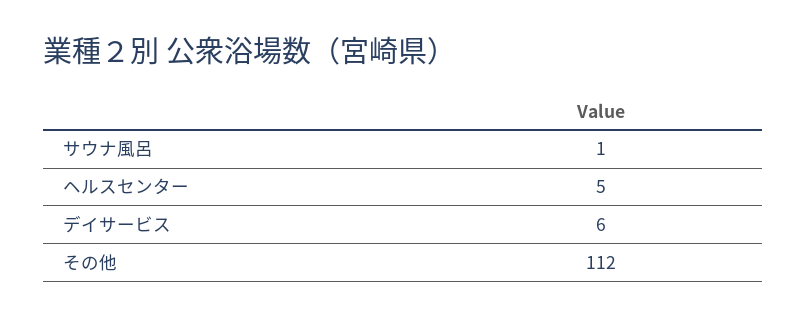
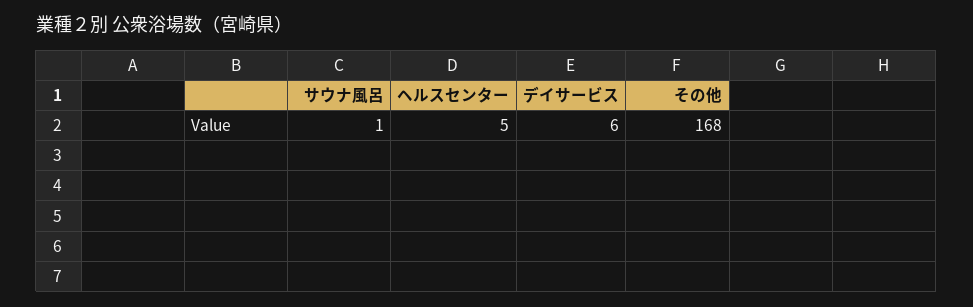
  {
    "サウナ風呂": 1,
    "ヘルスセンター": 5,
    "デイサービス": 6,
-   "その他": 112
+   "その他": 168
  }

